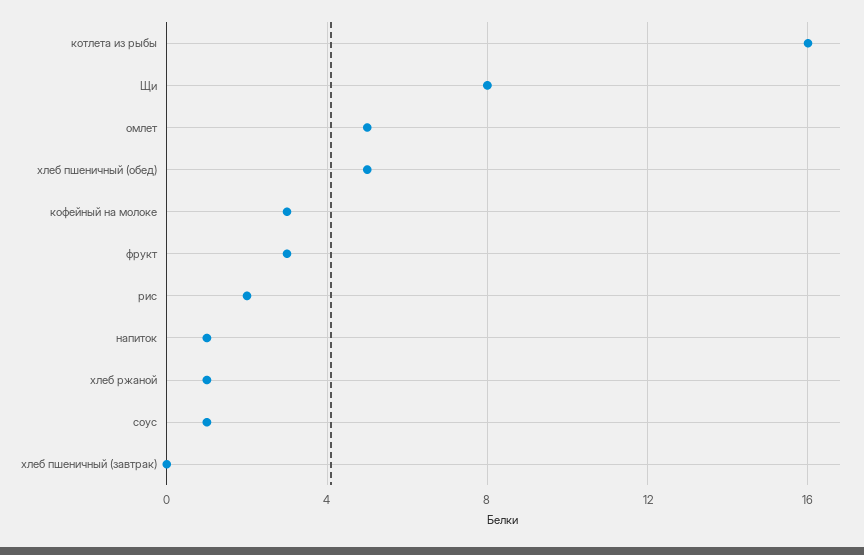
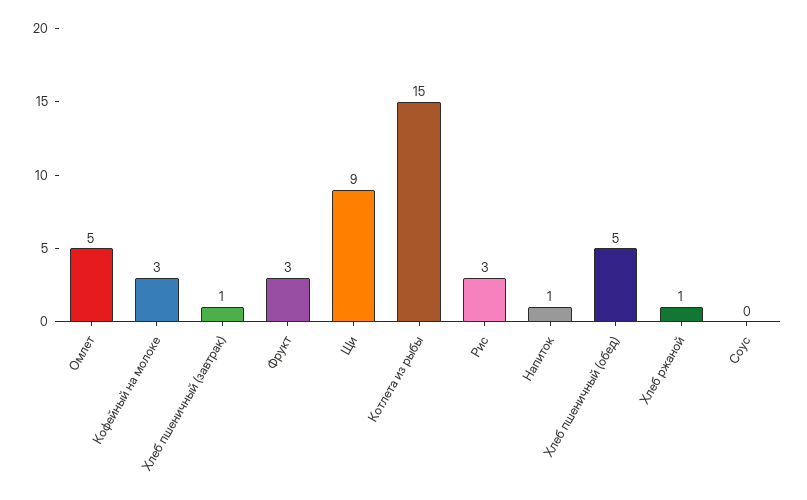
  {
-   "котлета из рыбы": 16,
+   "котлета из рыбы": 15,
-   "Щи": 8,
+   "Щи": 9,
    "омлет": 5,
    "хлеб пшеничный (обед)": 5,
    "кофейный на молоке": 3,
    "фрукт": 3,
-   "рис": 2,
+   "рис": 3,
    "напиток": 1,
    "хлеб ржаной": 1,
-   "соус": 1,
+   "соус": 0,
-   "хлеб пшеничный (завтрак)": 0
+   "хлеб пшеничный (завтрак)": 1
  }

